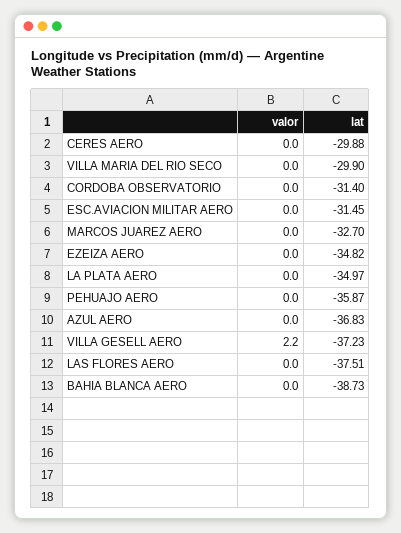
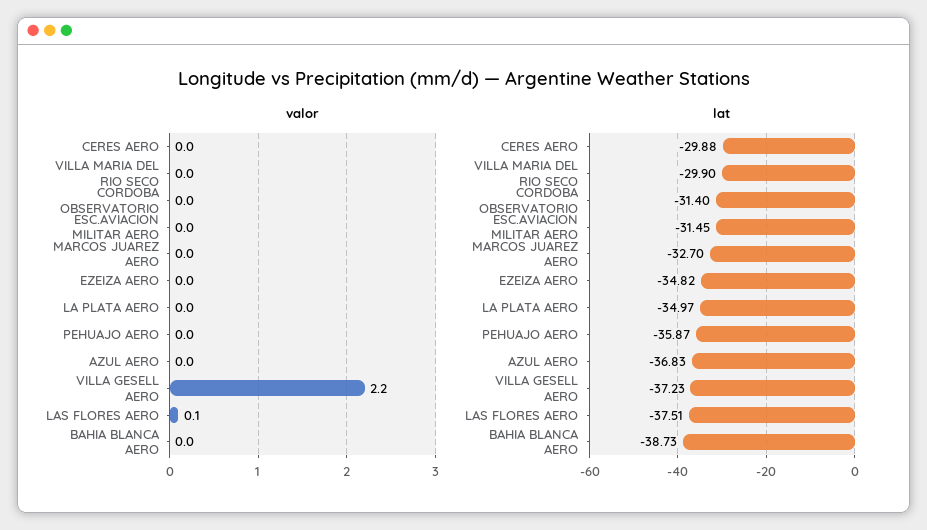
  {
    "valor": {
      "CERES AERO": 0,
      "VILLA MARIA DEL RIO SECO": 0,
      "CORDOBA OBSERVATORIO": 0,
      "ESC.AVIACION MILITAR AERO": 0,
      "MARCOS JUAREZ AERO": 0,
      "EZEIZA AERO": 0,
      "LA PLATA AERO": 0,
      "PEHUAJO AERO": 0,
      "AZUL AERO": 0,
      "VILLA GESELL AERO": 2.2,
-     "LAS FLORES AERO": 0,
+     "LAS FLORES AERO": 0.1,
      "BAHIA BLANCA AERO": 0
    },
    "lat": {
      "CERES AERO": -29.88,
      "VILLA MARIA DEL RIO SECO": -29.9,
      "CORDOBA OBSERVATORIO": -31.4,
      "ESC.AVIACION MILITAR AERO": -31.45,
      "MARCOS JUAREZ AERO": -32.7,
      "EZEIZA AERO": -34.82,
      "LA PLATA AERO": -34.97,
      "PEHUAJO AERO": -35.87,
      "AZUL AERO": -36.83,
      "VILLA GESELL AERO": -37.23,
      "LAS FLORES AERO": -37.51,
      "BAHIA BLANCA AERO": -38.73
    }
  }

